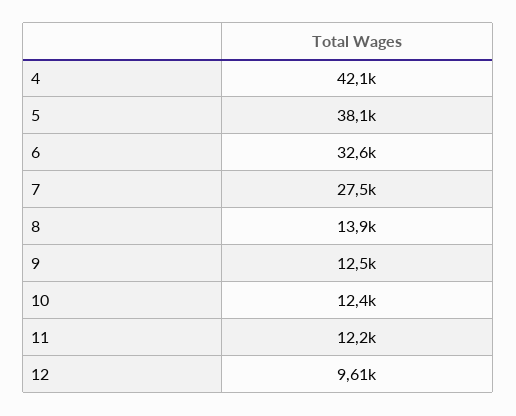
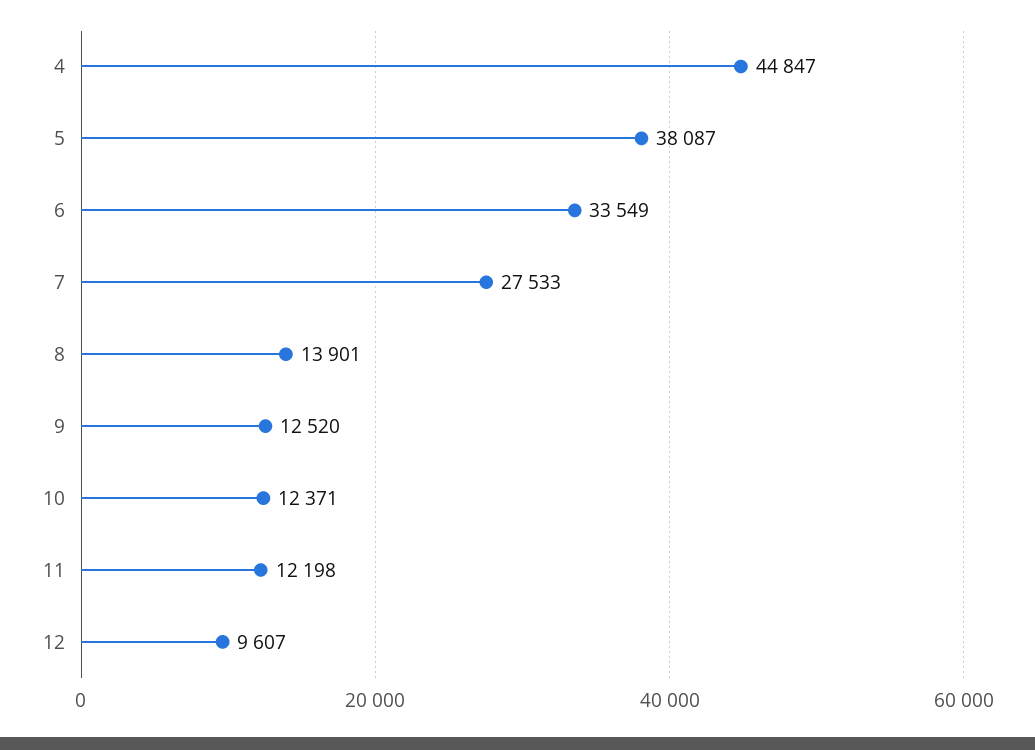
  {
-   "4": 42100,
+   "4": 44847,
    "5": 38087,
-   "6": 32600,
+   "6": 33549,
    "7": 27533,
    "8": 13901,
    "9": 12520,
    "10": 12371,
    "11": 12198,
    "12": 9607
  }

